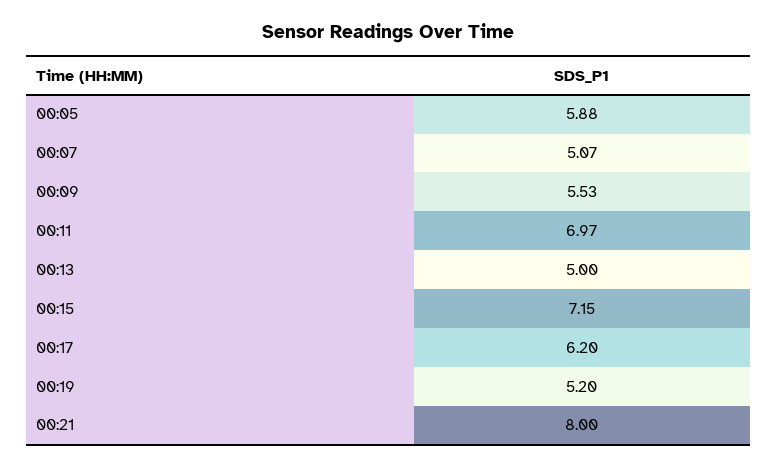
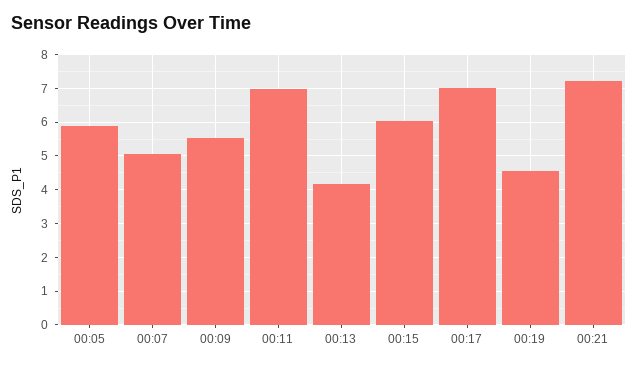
  {
    "00:05": 5.88,
    "00:07": 5.07,
    "00:09": 5.53,
    "00:11": 6.97,
-   "00:13": 5,
+   "00:13": 4.2,
-   "00:15": 7.15,
+   "00:15": 6,
-   "00:17": 6.2,
+   "00:17": 7,
-   "00:19": 5.2,
+   "00:19": 4.6,
-   "00:21": 8
+   "00:21": 7.2
  }

